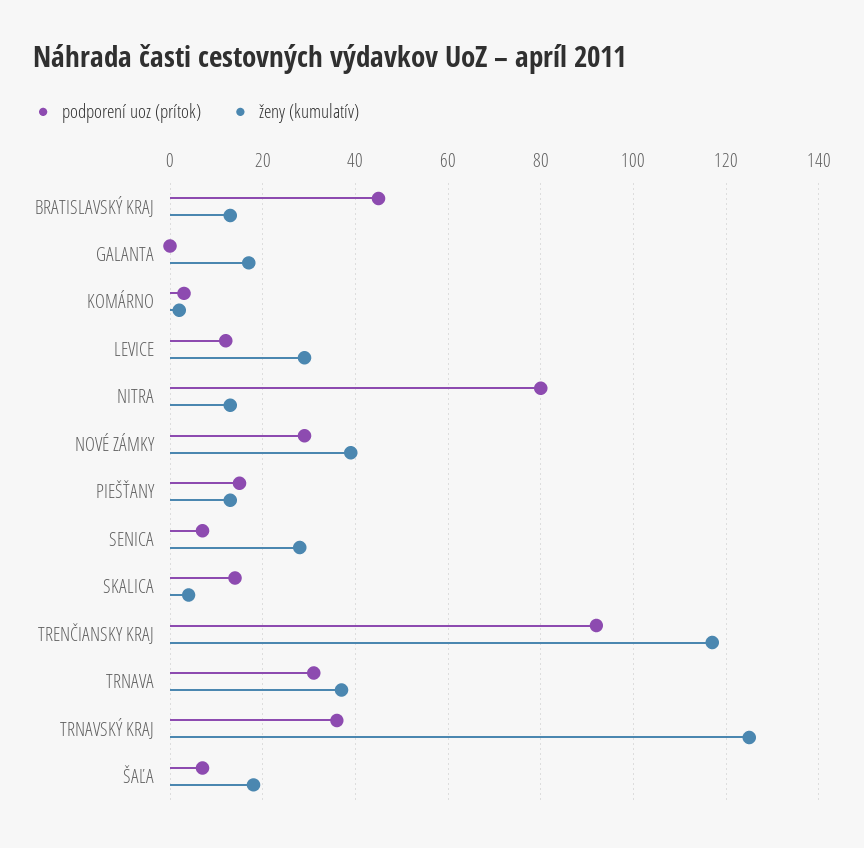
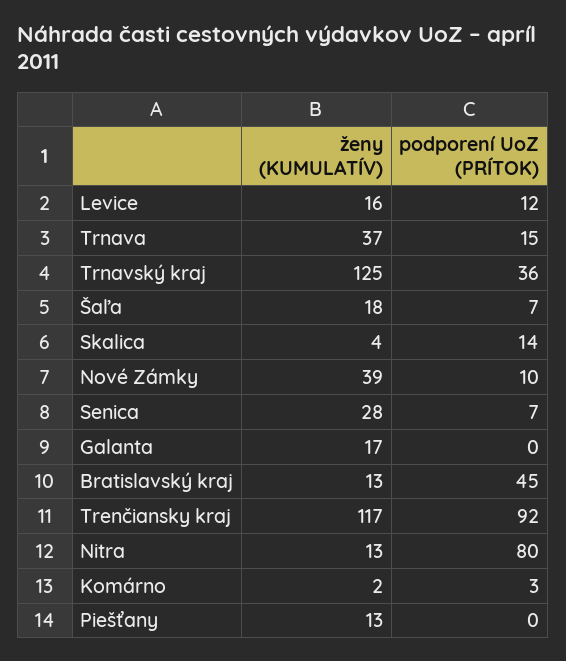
  {
    "podporení uoz (prítok)": {
      "BRATISLAVSKÝ KRAJ": 45,
      "GALANTA": 0,
      "KOMÁRNO": 3,
      "LEVICE": 12,
      "NITRA": 80,
-     "NOVÉ ZÁMKY": 30,
+     "NOVÉ ZÁMKY": 10,
-     "PIEŠŤANY": 15,
+     "PIEŠŤANY": 0,
      "SENICA": 7,
      "SKALICA": 14,
      "TRENČIANSKY KRAJ": 92,
-     "TRNAVA": 30,
+     "TRNAVA": 15,
      "TRNAVSKÝ KRAJ": 36,
      "ŠAĽA": 7
    },
    "ženy (kumulatív)": {
      "BRATISLAVSKÝ KRAJ": 13,
      "GALANTA": 17,
      "KOMÁRNO": 2,
-     "LEVICE": 30,
+     "LEVICE": 16,
      "NITRA": 13,
      "NOVÉ ZÁMKY": 39,
      "PIEŠŤANY": 13,
      "SENICA": 28,
      "SKALICA": 4,
      "TRENČIANSKY KRAJ": 117,
      "TRNAVA": 37,
      "TRNAVSKÝ KRAJ": 125,
      "ŠAĽA": 18
    }
  }

